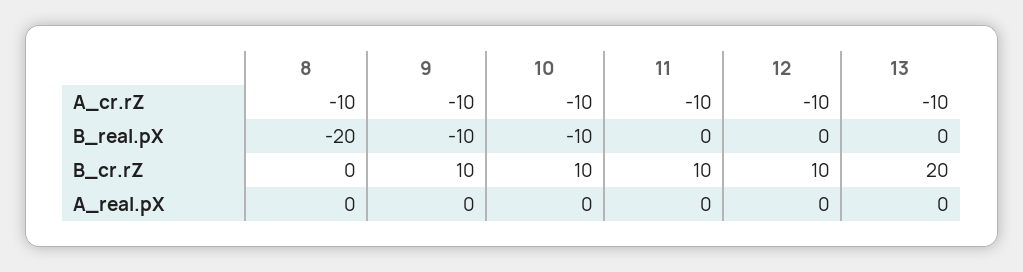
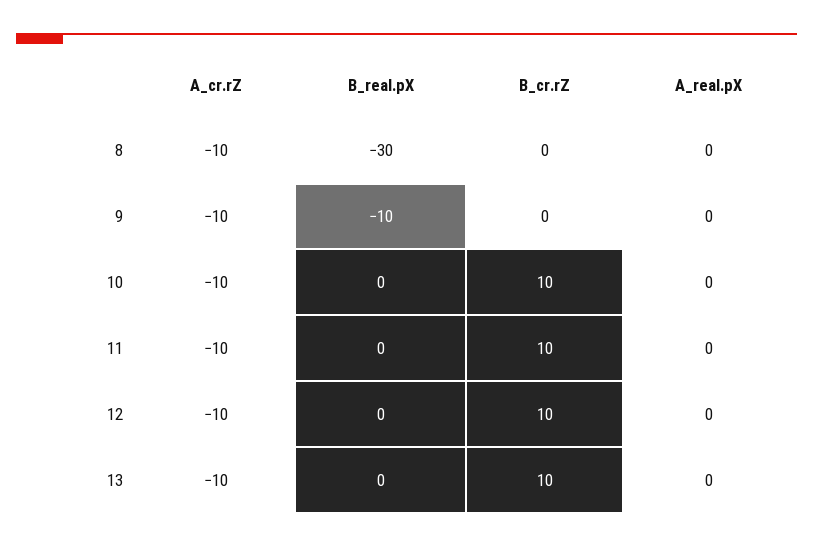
  {
    "8": {
      "A_cr.rZ": -10,
-     "B_real.pX": -20,
+     "B_real.pX": -30,
      "B_cr.rZ": 0,
      "A_real.pX": 0
    },
    "9": {
      "A_cr.rZ": -10,
      "B_real.pX": -10,
-     "B_cr.rZ": 10,
+     "B_cr.rZ": 0,
      "A_real.pX": 0
    },
    "10": {
      "A_cr.rZ": -10,
-     "B_real.pX": -10,
+     "B_real.pX": 0,
      "B_cr.rZ": 10,
      "A_real.pX": 0
    },
    "11": {
      "A_cr.rZ": -10,
      "B_real.pX": 0,
      "B_cr.rZ": 10,
      "A_real.pX": 0
    },
    "12": {
      "A_cr.rZ": -10,
      "B_real.pX": 0,
      "B_cr.rZ": 10,
      "A_real.pX": 0
    },
    "13": {
      "A_cr.rZ": -10,
      "B_real.pX": 0,
-     "B_cr.rZ": 20,
+     "B_cr.rZ": 10,
      "A_real.pX": 0
    }
  }

